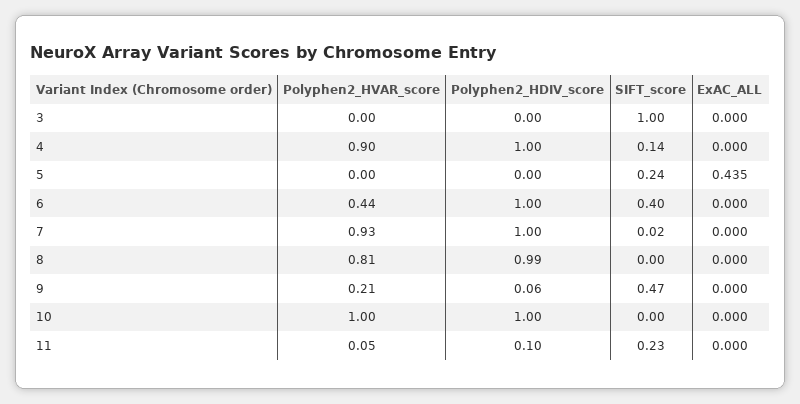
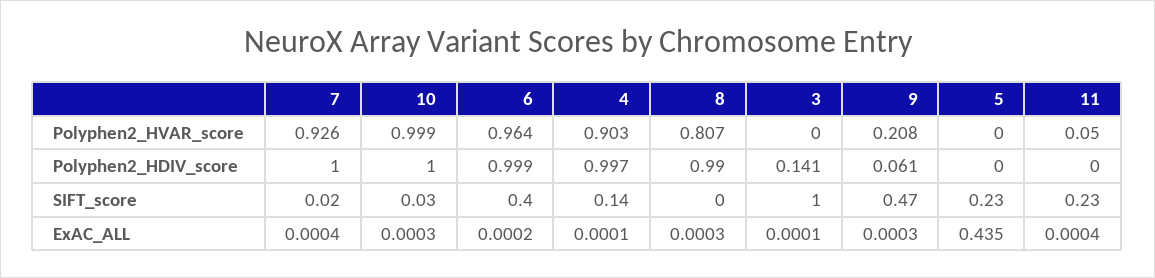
  {
    "Polyphen2_HVAR_score": {
      "3": 0,
      "4": 0.903,
      "5": 0,
-     "6": 0.44,
+     "6": 0.964,
      "7": 0.926,
      "8": 0.807,
      "9": 0.208,
      "10": 0.999,
      "11": 0.05
    },
    "Polyphen2_HDIV_score": {
-     "3": 0,
+     "3": 0.141,
      "4": 0.997,
      "5": 0,
      "6": 0.999,
      "7": 1,
      "8": 0.99,
      "9": 0.061,
      "10": 1,
-     "11": 0.1
+     "11": 0
    },
    "SIFT_score": {
      "3": 1,
      "4": 0.14,
-     "5": 0.24,
+     "5": 0.23,
      "6": 0.4,
      "7": 0.02,
      "8": 0,
      "9": 0.47,
-     "10": 0,
+     "10": 0.03,
      "11": 0.23
    },
    "ExAC_ALL": {
      "3": 0.0001,
      "4": 0.0001,
      "5": 0.435,
      "6": 0.0002,
      "7": 0.0004,
      "8": 0.0003,
      "9": 0.0003,
      "10": 0.0003,
      "11": 0.0004
    }
  }

